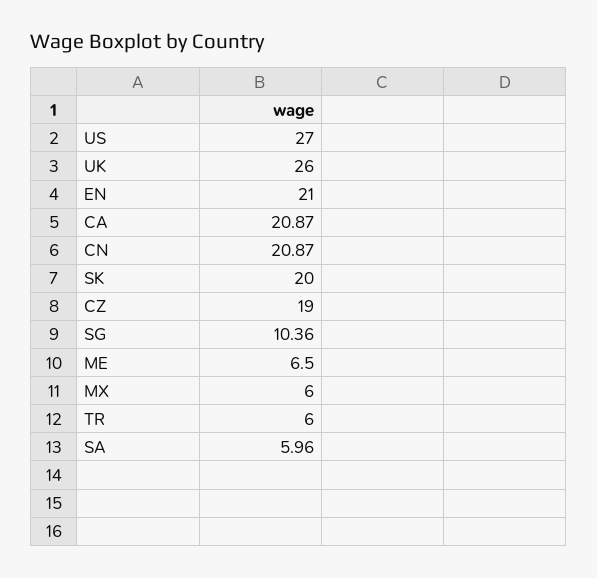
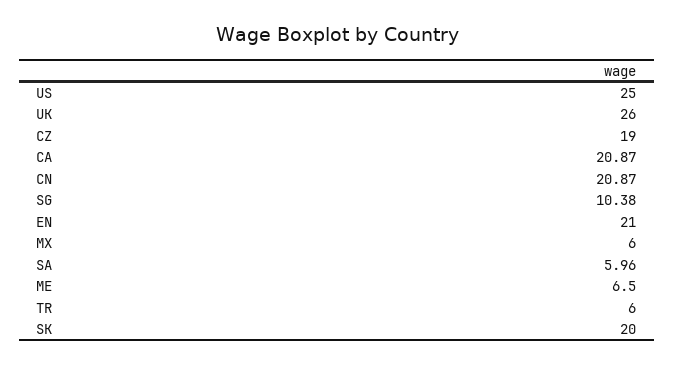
  {
-   "US": 27,
+   "US": 25,
    "UK": 26,
    "EN": 21,
    "CA": 20.87,
    "CN": 20.87,
    "SK": 20,
    "CZ": 19,
-   "SG": 10.36,
+   "SG": 10.38,
    "ME": 6.5,
    "MX": 6,
    "TR": 6,
    "SA": 5.96
  }

